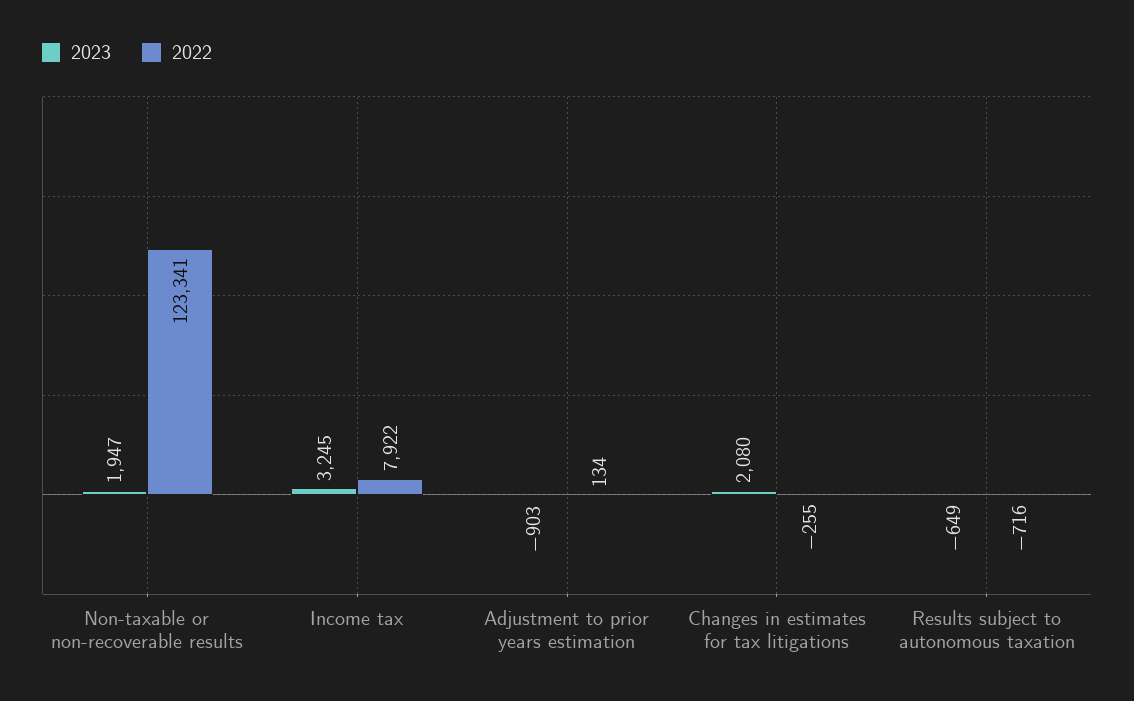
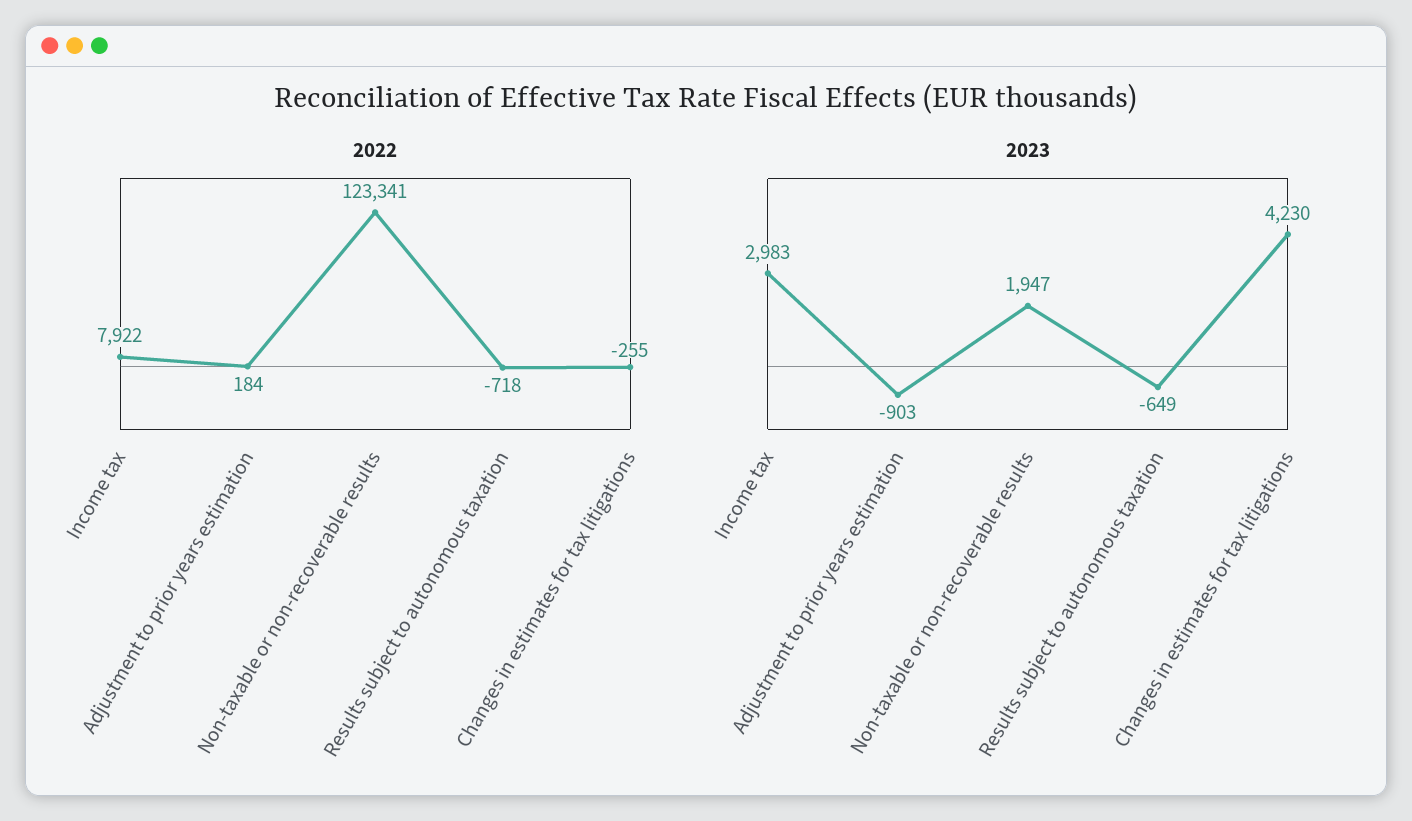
  {
    "2023": {
      "Non-taxable or non-recoverable results": 1947,
-     "Income tax": 3245,
+     "Income tax": 2983,
      "Adjustment to prior years estimation": -903,
-     "Changes in estimates for tax litigations": 2080,
+     "Changes in estimates for tax litigations": 4230,
      "Results subject to autonomous taxation": -649
    },
    "2022": {
      "Non-taxable or non-recoverable results": 123341,
      "Income tax": 7922,
-     "Adjustment to prior years estimation": 134,
+     "Adjustment to prior years estimation": 184,
      "Changes in estimates for tax litigations": -255,
-     "Results subject to autonomous taxation": -716
+     "Results subject to autonomous taxation": -718
    }
  }

